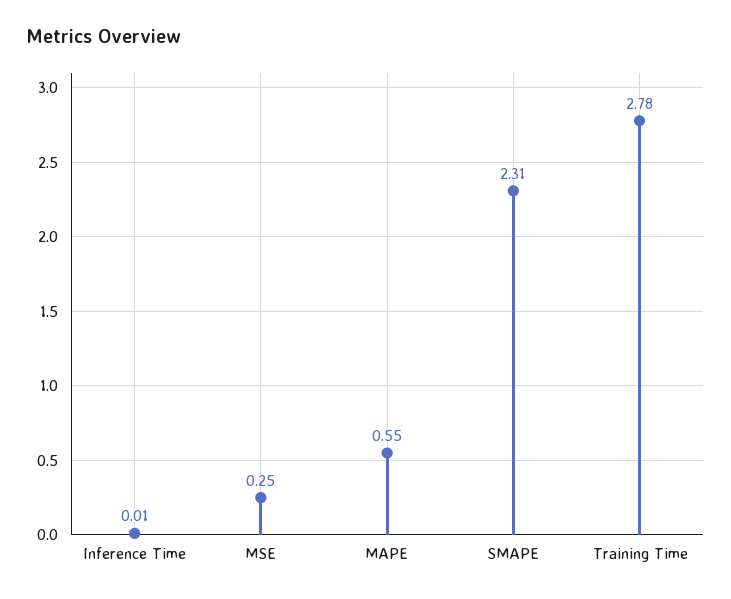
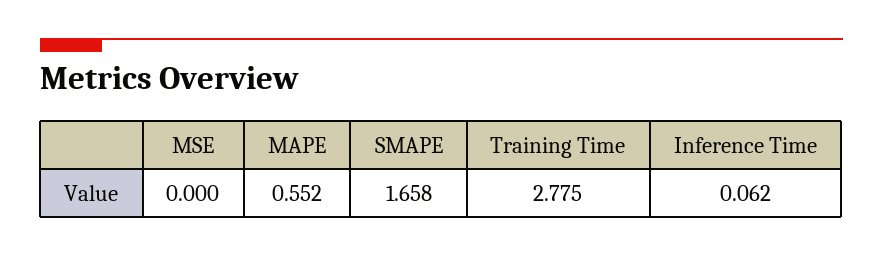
  {
-   "Inference Time": 0.01,
+   "Inference Time": 0.062,
-   "MSE": 0.25,
+   "MSE": 0,
    "MAPE": 0.552,
-   "SMAPE": 2.31,
+   "SMAPE": 1.658,
    "Training Time": 2.775
  }

